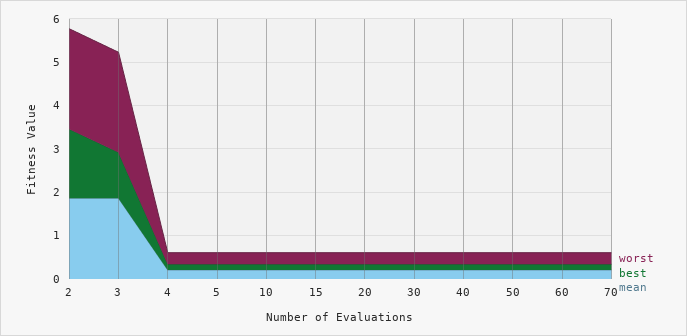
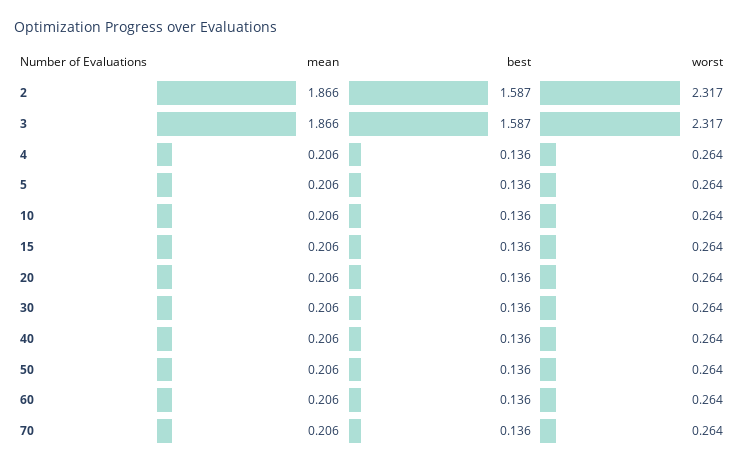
  {
    "worst": {
      "2": 2.317,
      "3": 2.317,
      "4": 0.264,
      "5": 0.264,
      "10": 0.264,
      "15": 0.264,
      "20": 0.264,
      "30": 0.264,
      "40": 0.264,
      "50": 0.264,
      "60": 0.264,
      "70": 0.264
    },
    "best": {
      "2": 1.587,
-     "3": 1,
+     "3": 1.587,
      "4": 0.136,
      "5": 0.136,
      "10": 0.136,
      "15": 0.136,
      "20": 0.136,
      "30": 0.136,
      "40": 0.136,
      "50": 0.136,
      "60": 0.136,
      "70": 0.136
    },
    "mean": {
      "2": 1.866,
      "3": 1.866,
      "4": 0.206,
      "5": 0.206,
      "10": 0.206,
      "15": 0.206,
      "20": 0.206,
      "30": 0.206,
      "40": 0.206,
      "50": 0.206,
      "60": 0.206,
      "70": 0.206
    }
  }

